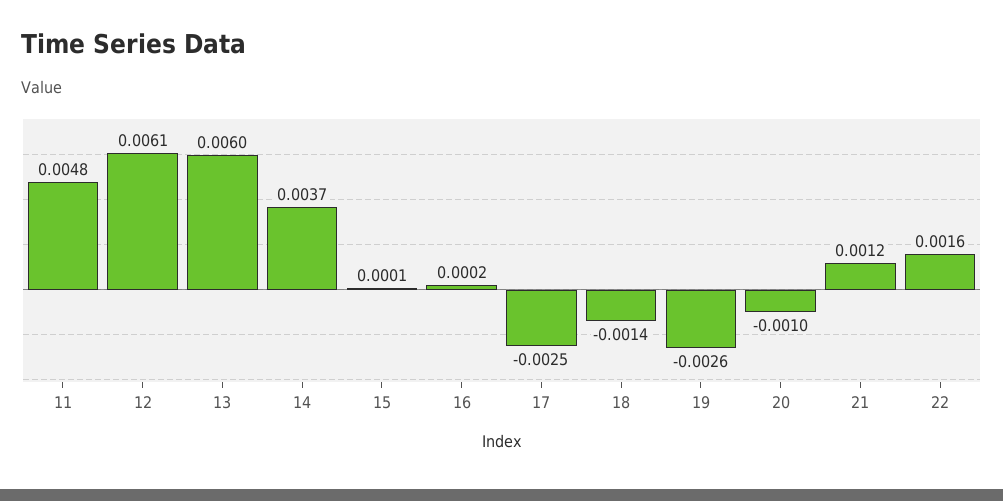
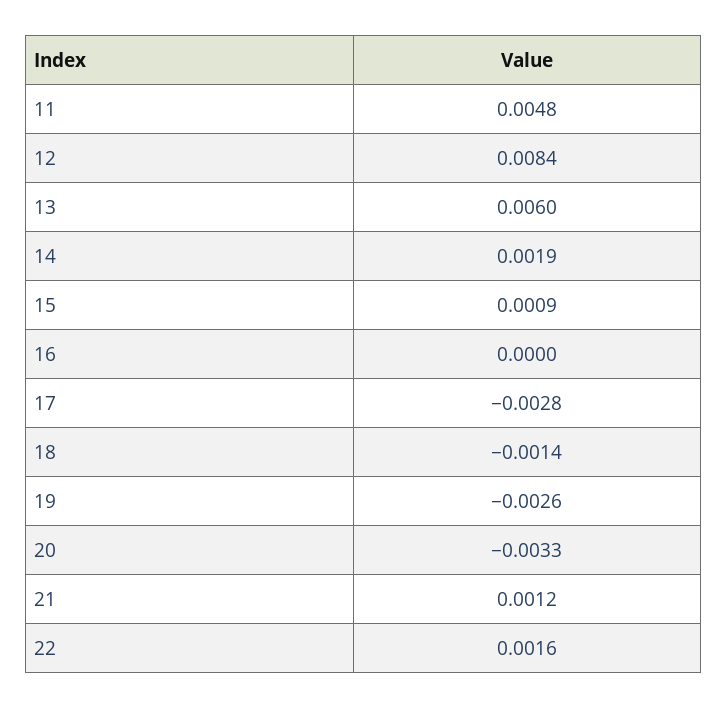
  {
    "11": 0.0048,
-   "12": 0.0061,
+   "12": 0.0084,
    "13": 0.006,
-   "14": 0.0037,
+   "14": 0.0019,
-   "15": 0.0001,
+   "15": 0.0009,
-   "16": 0.0002,
+   "16": 0,
-   "17": -0.0025,
+   "17": -0.0028,
    "18": -0.0014,
    "19": -0.0026,
-   "20": -0.001,
+   "20": -0.0033,
    "21": 0.0012,
    "22": 0.0016
  }

